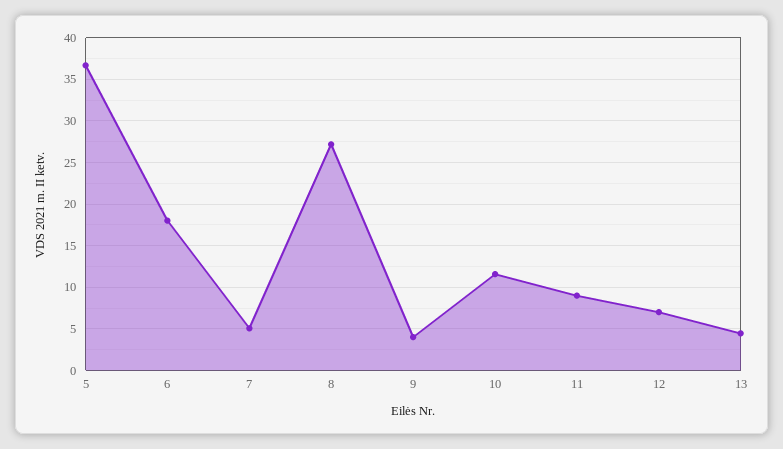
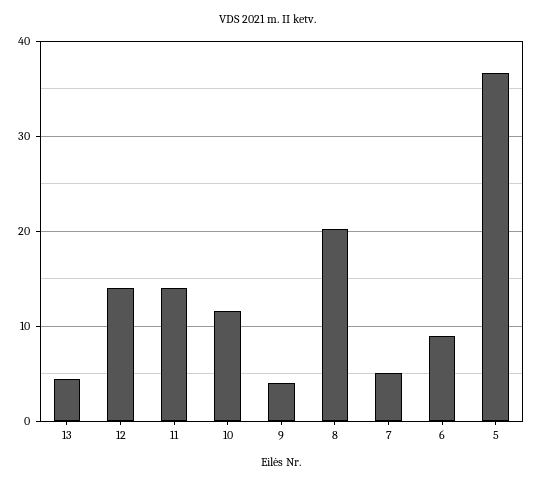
  {
    "5": 37,
-   "6": 18,
+   "6": 9,
    "7": 5,
-   "8": 27,
+   "8": 20,
    "9": 4,
    "10": 12,
-   "11": 9,
+   "11": 14,
-   "12": 7,
+   "12": 14,
    "13": 4
  }

